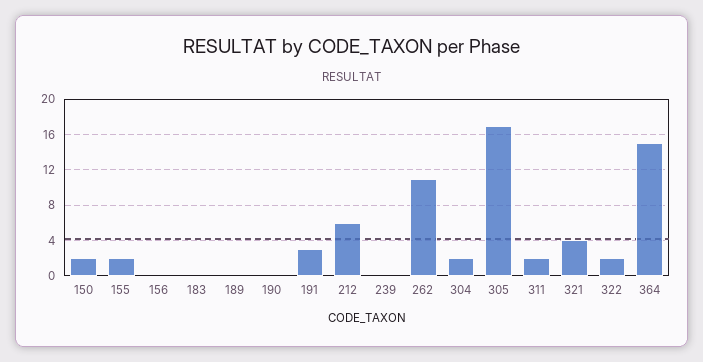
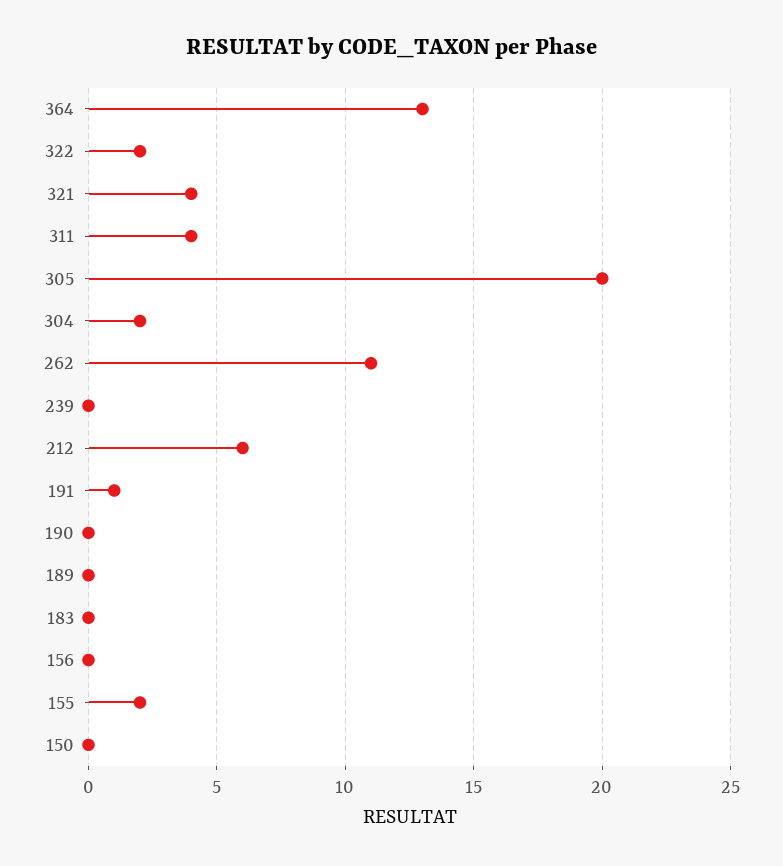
  {
-   "150": 2,
+   "150": 0,
    "155": 2,
    "156": 0,
    "183": 0,
    "189": 0,
    "190": 0,
-   "191": 3,
+   "191": 1,
    "212": 6,
    "239": 0,
    "262": 11,
    "304": 2,
-   "305": 17,
+   "305": 20,
-   "311": 2,
+   "311": 4,
    "321": 4,
    "322": 2,
-   "364": 15
+   "364": 13
  }

